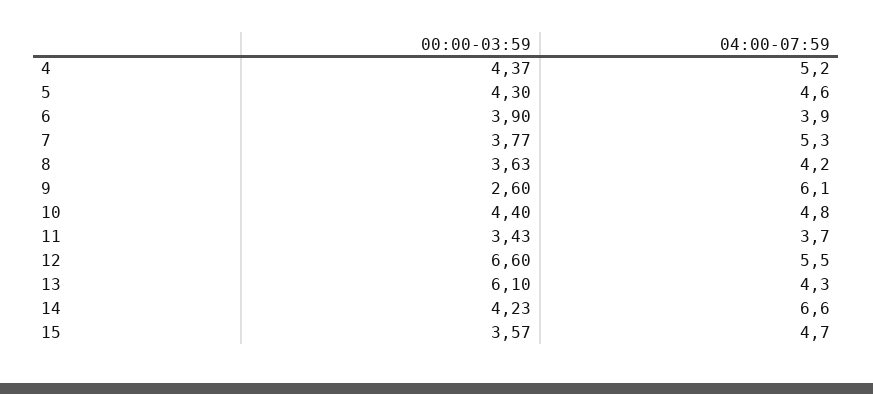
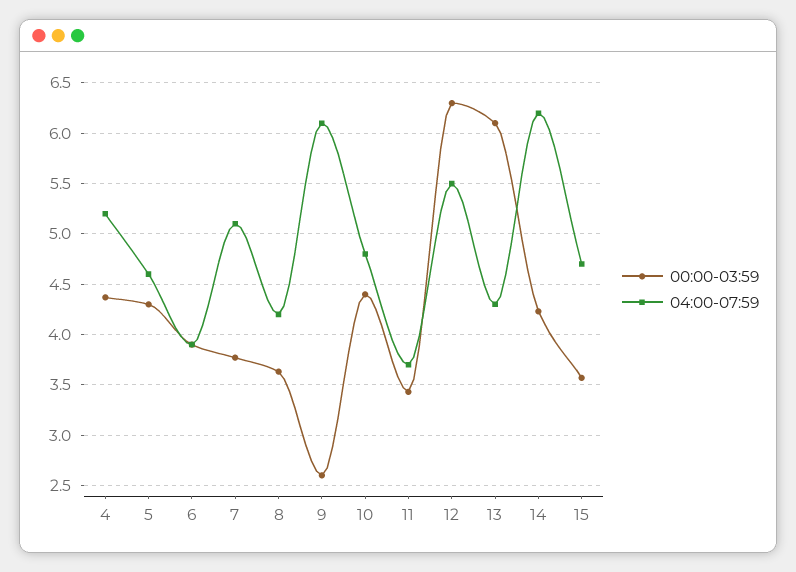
  {
    "00:00-03:59": {
      "4": 4.37,
      "5": 4.3,
      "6": 3.9,
      "7": 3.77,
      "8": 3.63,
      "9": 2.6,
      "10": 4.4,
      "11": 3.43,
-     "12": 6.6,
+     "12": 6.3,
      "13": 6.1,
      "14": 4.23,
      "15": 3.57
    },
    "04:00-07:59": {
      "4": 5.2,
      "5": 4.6,
      "6": 3.9,
-     "7": 5.3,
+     "7": 5.1,
      "8": 4.2,
      "9": 6.1,
      "10": 4.8,
      "11": 3.7,
      "12": 5.5,
      "13": 4.3,
-     "14": 6.6,
+     "14": 6.2,
      "15": 4.7
    }
  }

